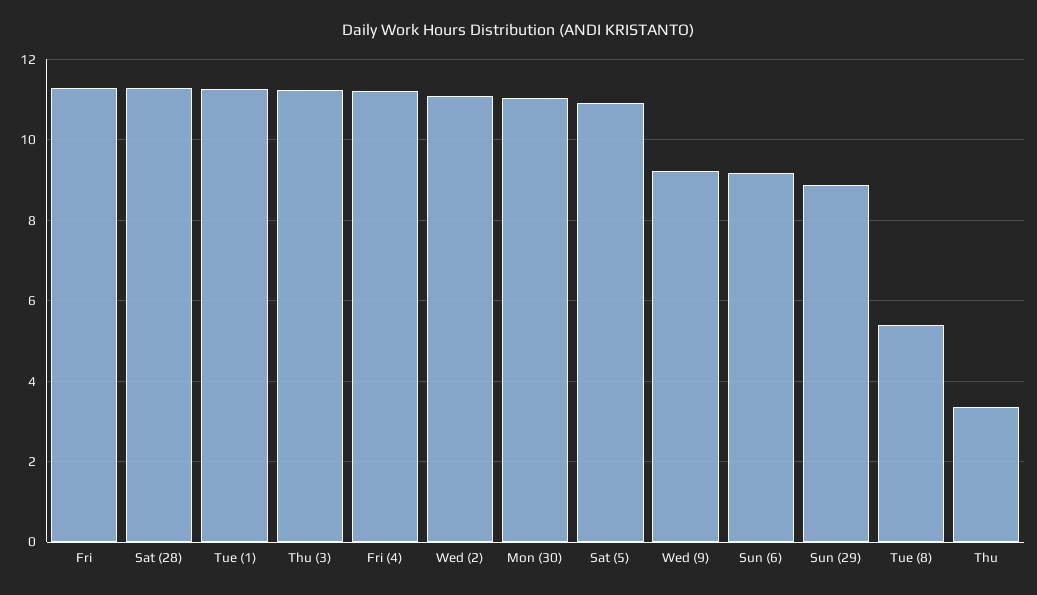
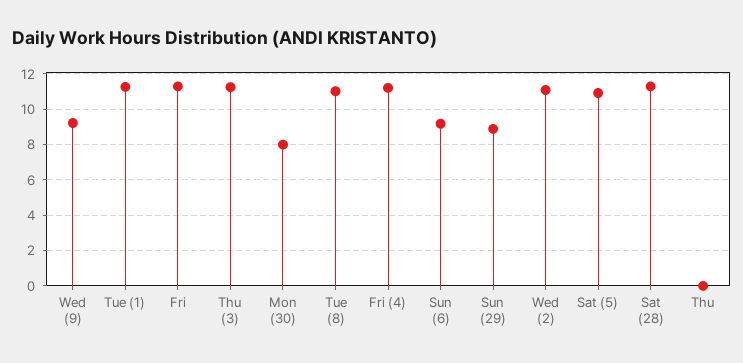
  {
    "Fri": 11.4,
    "Sat (28)": 11.4,
    "Tue (1)": 11.2,
    "Thu (3)": 11.2,
    "Fri (4)": 11.2,
    "Wed (2)": 11,
-   "Mon (30)": 11,
+   "Mon (30)": 8,
    "Sat (5)": 11,
    "Wed (9)": 9.2,
    "Sun (6)": 9.2,
    "Sun (29)": 8.8,
-   "Tue (8)": 5.4,
+   "Tue (8)": 11,
-   "Thu": 3.4
+   "Thu": 0
  }

